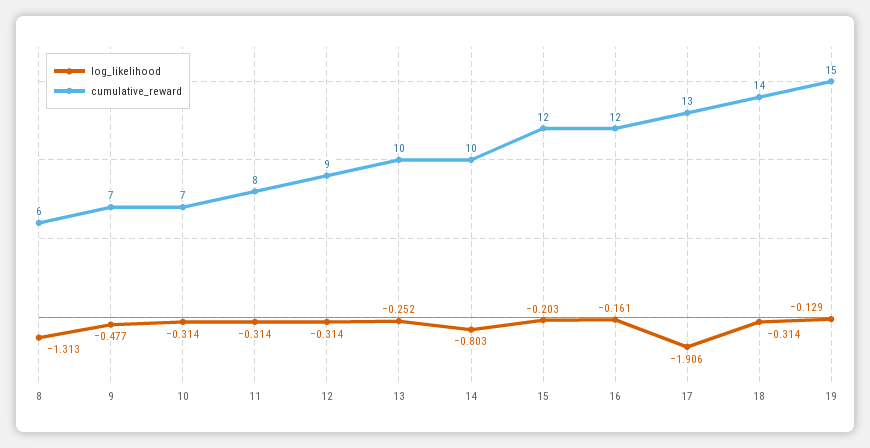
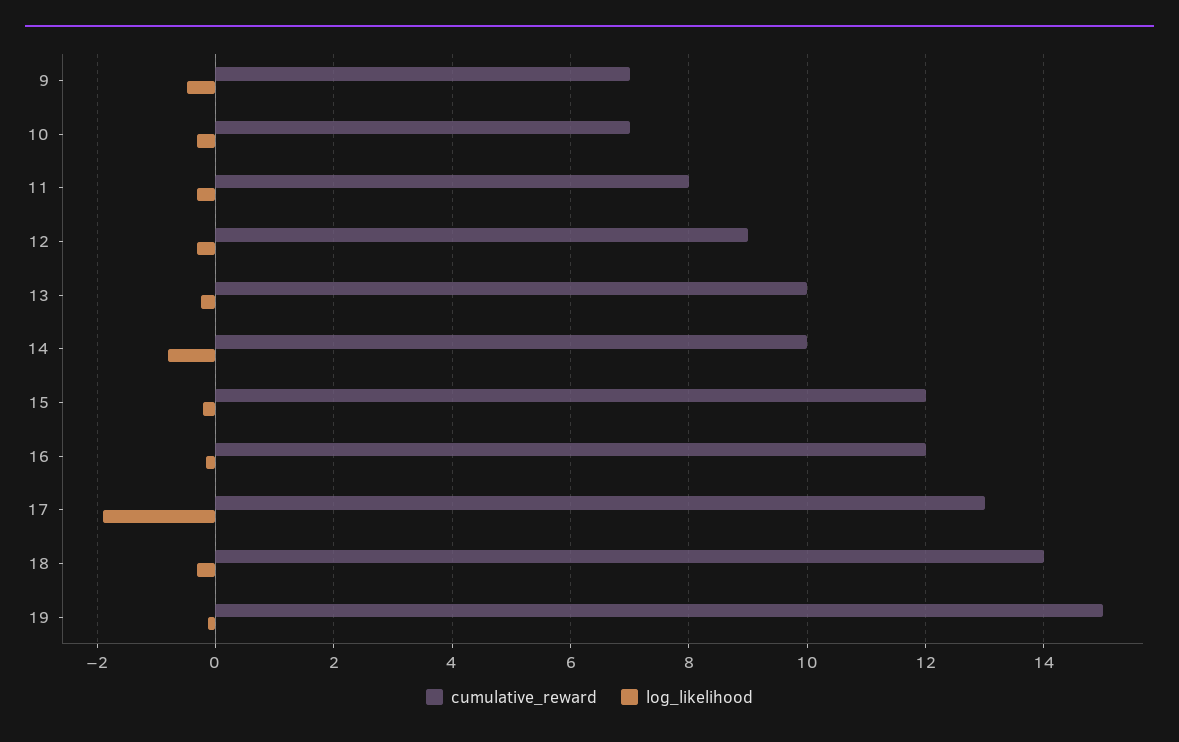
  {
    "log_likelihood": {
-     "8": -1.313,
      "9": -0.477,
      "10": -0.314,
      "11": -0.314,
      "12": -0.314,
      "13": -0.252,
      "14": -0.803,
      "15": -0.203,
      "16": -0.161,
      "17": -1.906,
      "18": -0.314,
      "19": -0.129
    },
    "cumulative_reward": {
-     "8": 6,
      "9": 7,
      "10": 7,
      "11": 8,
      "12": 9,
      "13": 10,
      "14": 10,
      "15": 12,
      "16": 12,
      "17": 13,
      "18": 14,
      "19": 15
    }
  }

